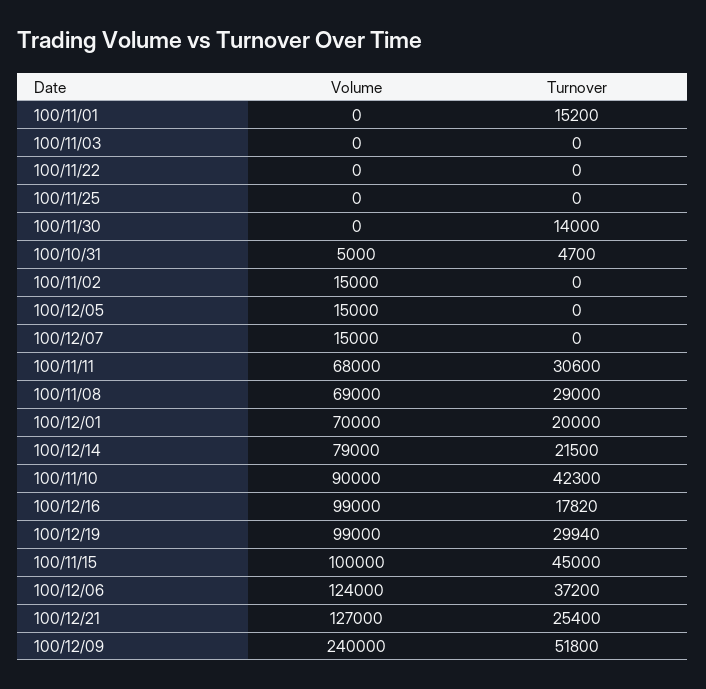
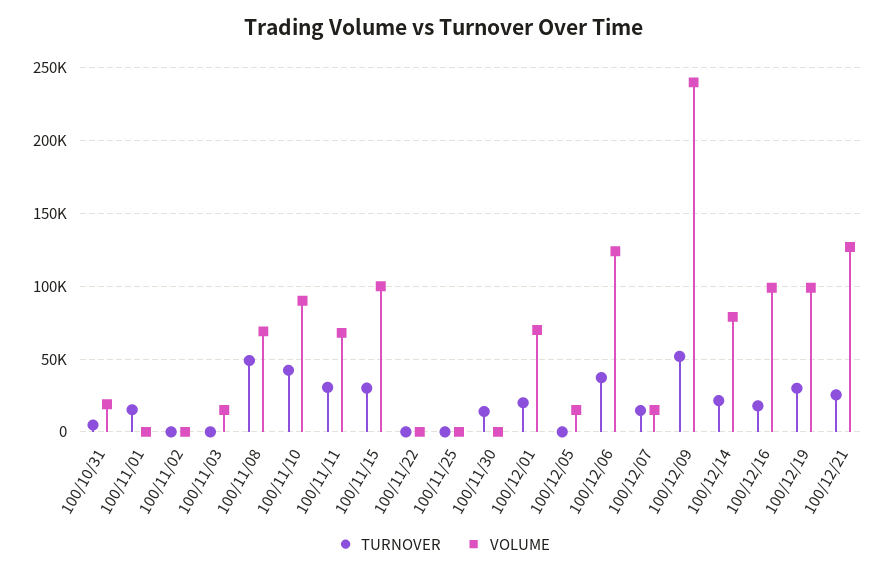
  {
    "Volume": {
      "100/11/01": 0,
-     "100/11/03": 0,
+     "100/11/03": 15000,
      "100/11/22": 0,
      "100/11/25": 0,
      "100/11/30": 0,
-     "100/10/31": 5000,
+     "100/10/31": 20000,
-     "100/11/02": 15000,
+     "100/11/02": 0,
      "100/12/05": 15000,
      "100/12/07": 15000,
      "100/11/11": 68000,
      "100/11/08": 69000,
      "100/12/01": 70000,
      "100/12/14": 79000,
      "100/11/10": 90000,
      "100/12/16": 99000,
      "100/12/19": 99000,
      "100/11/15": 100000,
      "100/12/06": 124000,
      "100/12/21": 127000,
      "100/12/09": 240000
    },
    "Turnover": {
      "100/11/01": 15200,
      "100/11/03": 0,
      "100/11/22": 0,
      "100/11/25": 0,
      "100/11/30": 14000,
      "100/10/31": 4700,
      "100/11/02": 0,
      "100/12/05": 0,
-     "100/12/07": 0,
+     "100/12/07": 15000,
      "100/11/11": 30600,
-     "100/11/08": 29000,
+     "100/11/08": 50000,
      "100/12/01": 20000,
      "100/12/14": 21500,
      "100/11/10": 42300,
      "100/12/16": 17820,
      "100/12/19": 29940,
-     "100/11/15": 45000,
+     "100/11/15": 30000,
      "100/12/06": 37200,
      "100/12/21": 25400,
      "100/12/09": 51800
    }
  }

